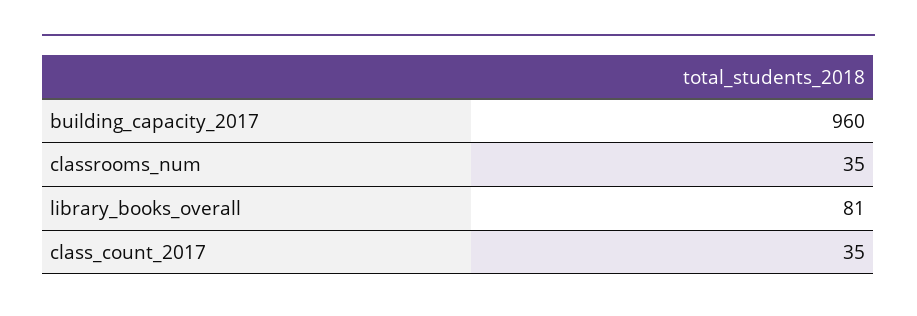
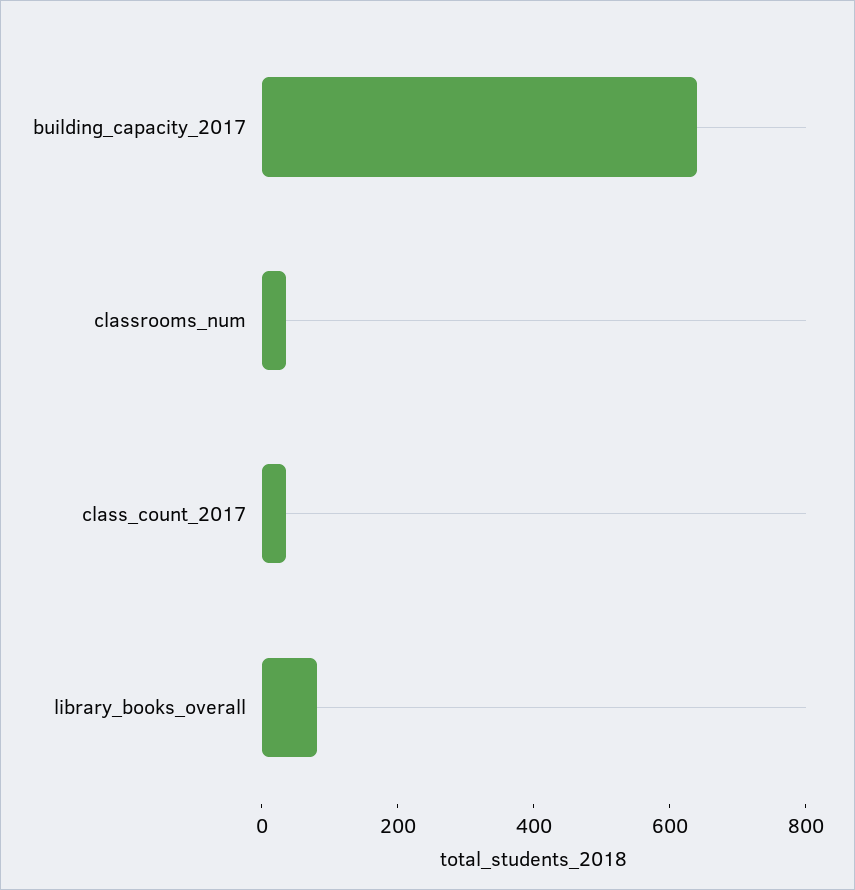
  {
-   "building_capacity_2017": 960,
+   "building_capacity_2017": 650,
    "classrooms_num": 35,
    "library_books_overall": 81,
    "class_count_2017": 35
  }

